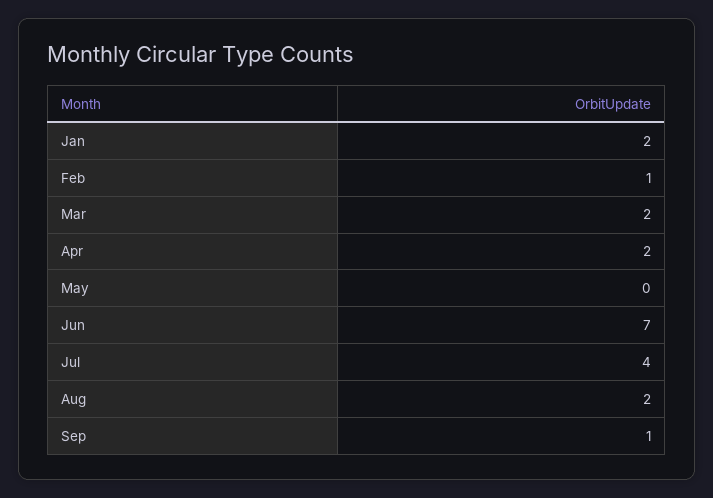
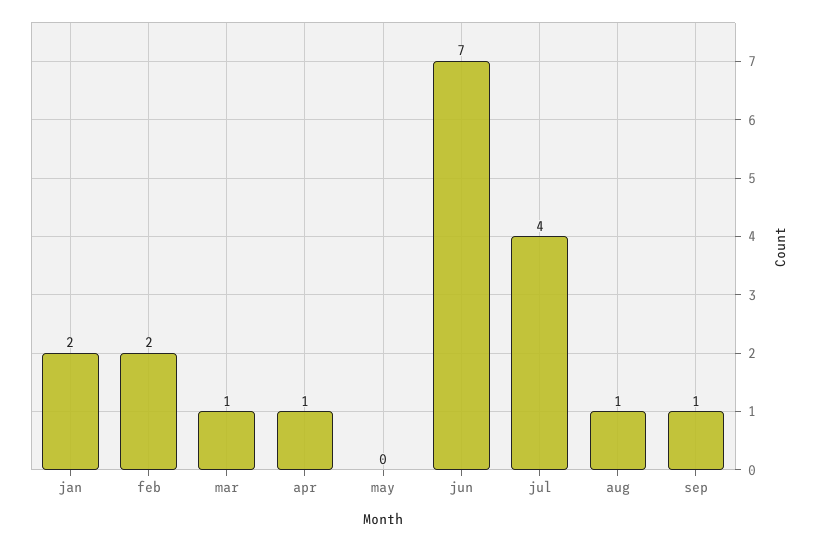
  {
    "Jan": 2,
-   "Feb": 1,
+   "Feb": 2,
-   "Mar": 2,
+   "Mar": 1,
-   "Apr": 2,
+   "Apr": 1,
    "May": 0,
    "Jun": 7,
    "Jul": 4,
-   "Aug": 2,
+   "Aug": 1,
    "Sep": 1
  }

